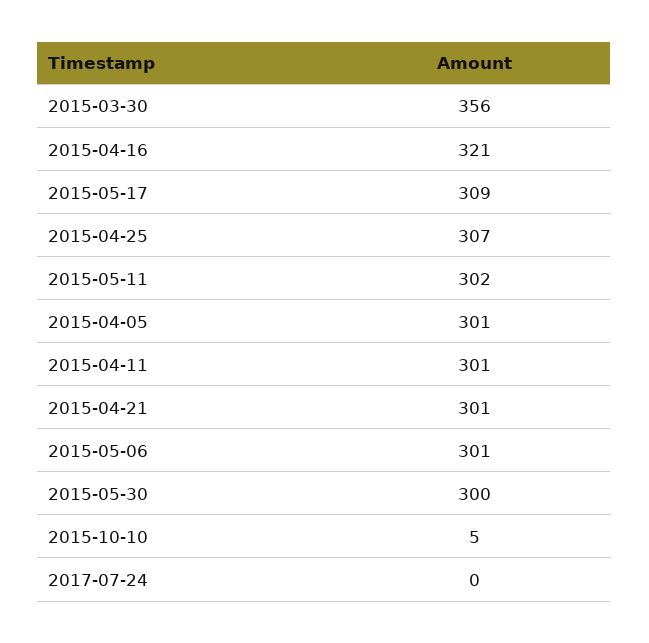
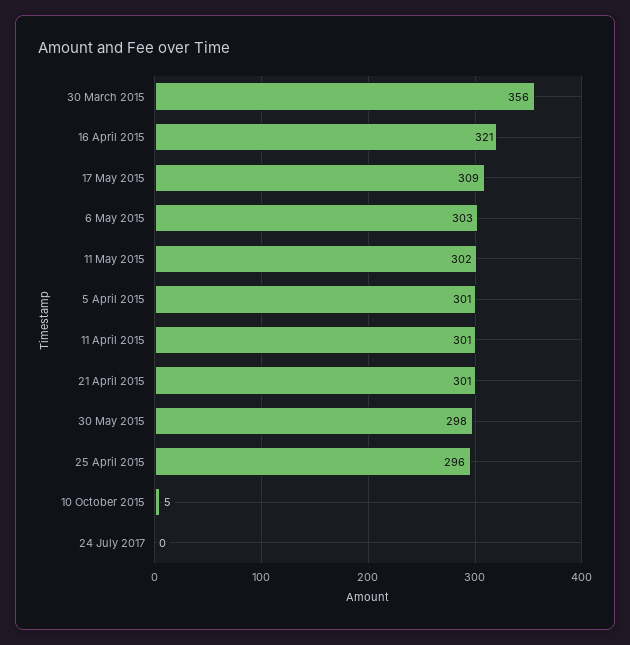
  {
    "2015-03-30": 356,
    "2015-04-16": 321,
    "2015-05-17": 309,
-   "2015-04-25": 307,
+   "2015-04-25": 296,
    "2015-05-11": 302,
    "2015-04-05": 301,
    "2015-04-11": 301,
    "2015-04-21": 301,
-   "2015-05-06": 301,
+   "2015-05-06": 303,
-   "2015-05-30": 300,
+   "2015-05-30": 298,
    "2015-10-10": 5,
    "2017-07-24": 0
  }

